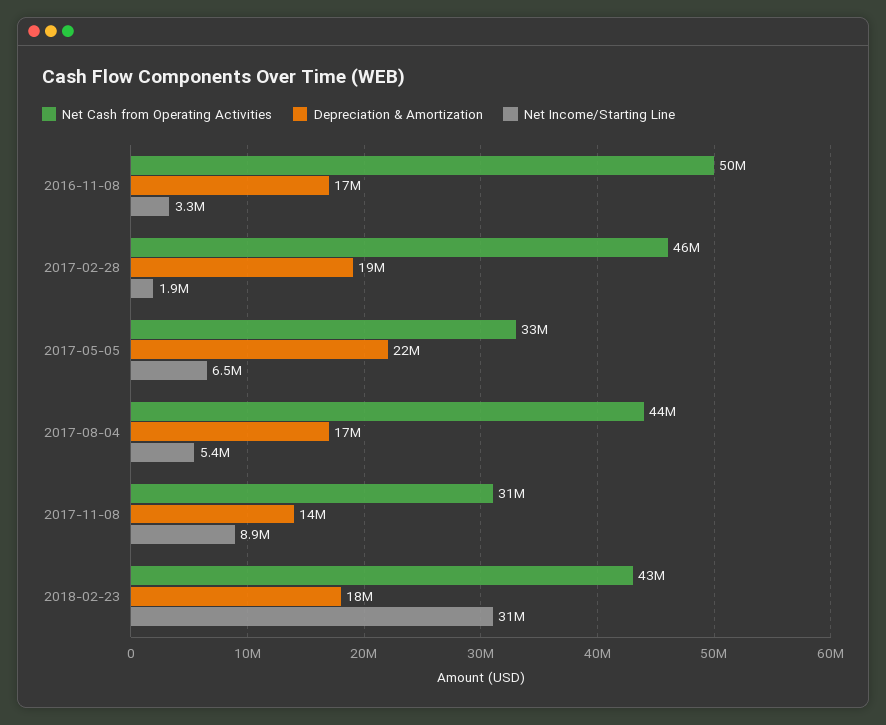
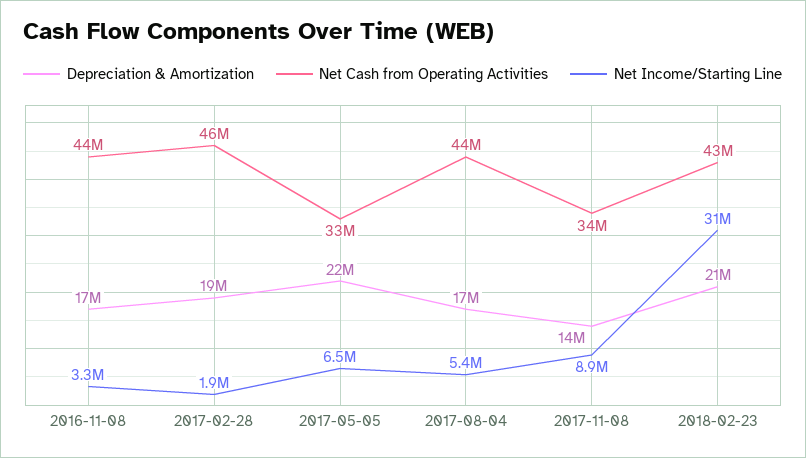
  {
    "Net Cash from Operating Activities": {
-     "2016-11-08": 50000000,
+     "2016-11-08": 44000000,
      "2017-02-28": 46000000,
      "2017-05-05": 33000000,
      "2017-08-04": 44000000,
-     "2017-11-08": 31000000,
+     "2017-11-08": 34000000,
      "2018-02-23": 43000000
    },
    "Depreciation & Amortization": {
      "2016-11-08": 17000000,
      "2017-02-28": 19000000,
      "2017-05-05": 22000000,
      "2017-08-04": 17000000,
      "2017-11-08": 14000000,
-     "2018-02-23": 18000000
+     "2018-02-23": 21000000
    },
    "Net Income/Starting Line": {
      "2016-11-08": 3300000,
      "2017-02-28": 1900000,
      "2017-05-05": 6500000,
      "2017-08-04": 5400000,
      "2017-11-08": 8900000,
      "2018-02-23": 31000000
    }
  }

